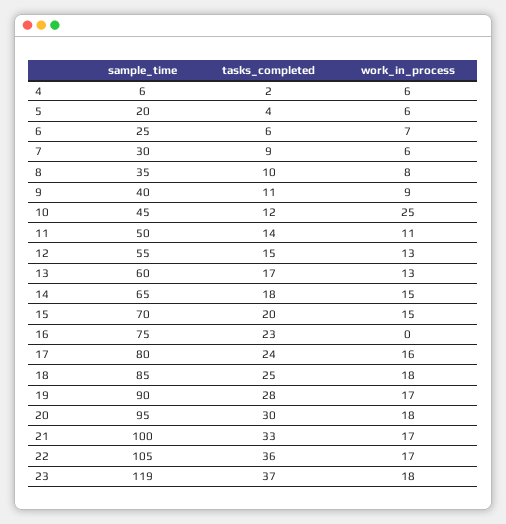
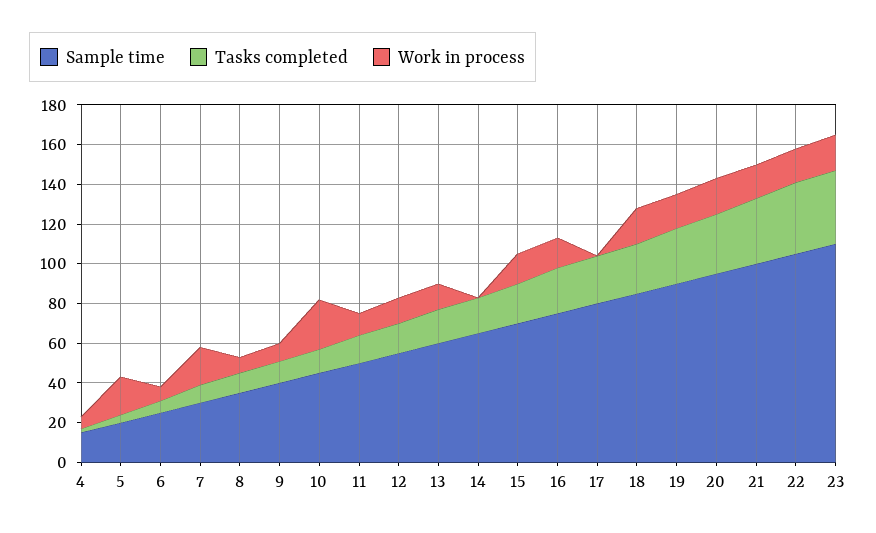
  {
    "sample_time": {
-     "4": 6,
+     "4": 15,
      "5": 20,
      "6": 25,
      "7": 30,
      "8": 35,
      "9": 40,
      "10": 45,
      "11": 50,
      "12": 55,
      "13": 60,
      "14": 65,
      "15": 70,
      "16": 75,
      "17": 80,
      "18": 85,
      "19": 90,
      "20": 95,
      "21": 100,
      "22": 105,
-     "23": 119
+     "23": 110
    },
    "tasks_completed": {
      "4": 2,
      "5": 4,
      "6": 6,
      "7": 9,
      "8": 10,
      "9": 11,
      "10": 12,
      "11": 14,
      "12": 15,
      "13": 17,
      "14": 18,
      "15": 20,
      "16": 23,
      "17": 24,
      "18": 25,
      "19": 28,
      "20": 30,
      "21": 33,
      "22": 36,
      "23": 37
    },
    "work_in_process": {
      "4": 6,
-     "5": 6,
+     "5": 20,
      "6": 7,
-     "7": 6,
+     "7": 20,
      "8": 8,
      "9": 9,
      "10": 25,
      "11": 11,
      "12": 13,
      "13": 13,
-     "14": 15,
+     "14": 0,
      "15": 15,
-     "16": 0,
+     "16": 15,
-     "17": 16,
+     "17": 0,
      "18": 18,
      "19": 17,
      "20": 18,
      "21": 17,
      "22": 17,
      "23": 18
    }
  }

